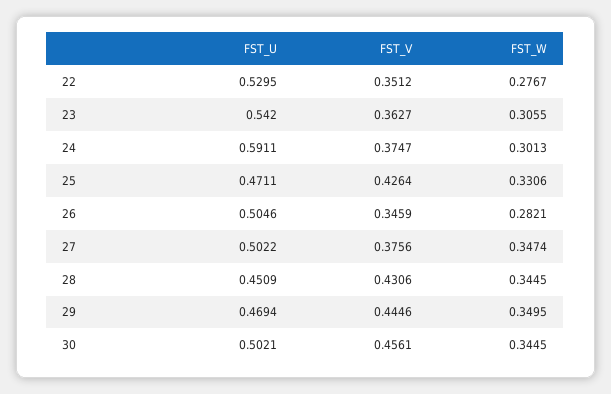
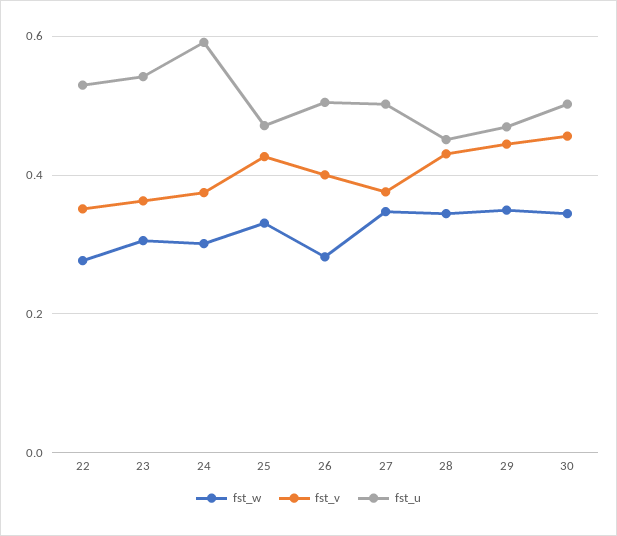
  {
    "FST_U": {
      "22": 0.5295,
      "23": 0.542,
      "24": 0.5911,
      "25": 0.4711,
      "26": 0.5046,
      "27": 0.5022,
      "28": 0.4509,
      "29": 0.4694,
      "30": 0.5021
    },
    "FST_V": {
      "22": 0.3512,
      "23": 0.3627,
      "24": 0.3747,
      "25": 0.4264,
-     "26": 0.3459,
+     "26": 0.4,
      "27": 0.3756,
      "28": 0.4306,
      "29": 0.4446,
      "30": 0.4561
    },
    "FST_W": {
      "22": 0.2767,
      "23": 0.3055,
      "24": 0.3013,
      "25": 0.3306,
      "26": 0.2821,
      "27": 0.3474,
      "28": 0.3445,
      "29": 0.3495,
      "30": 0.3445
    }
  }

